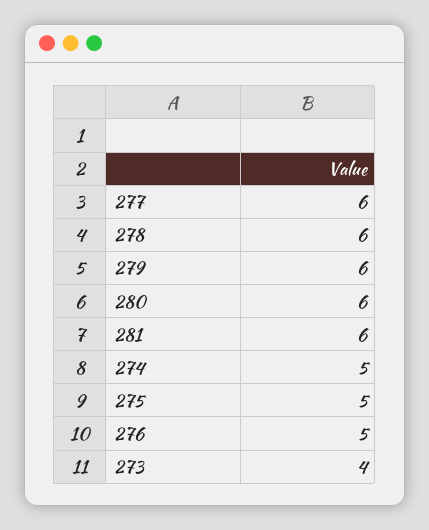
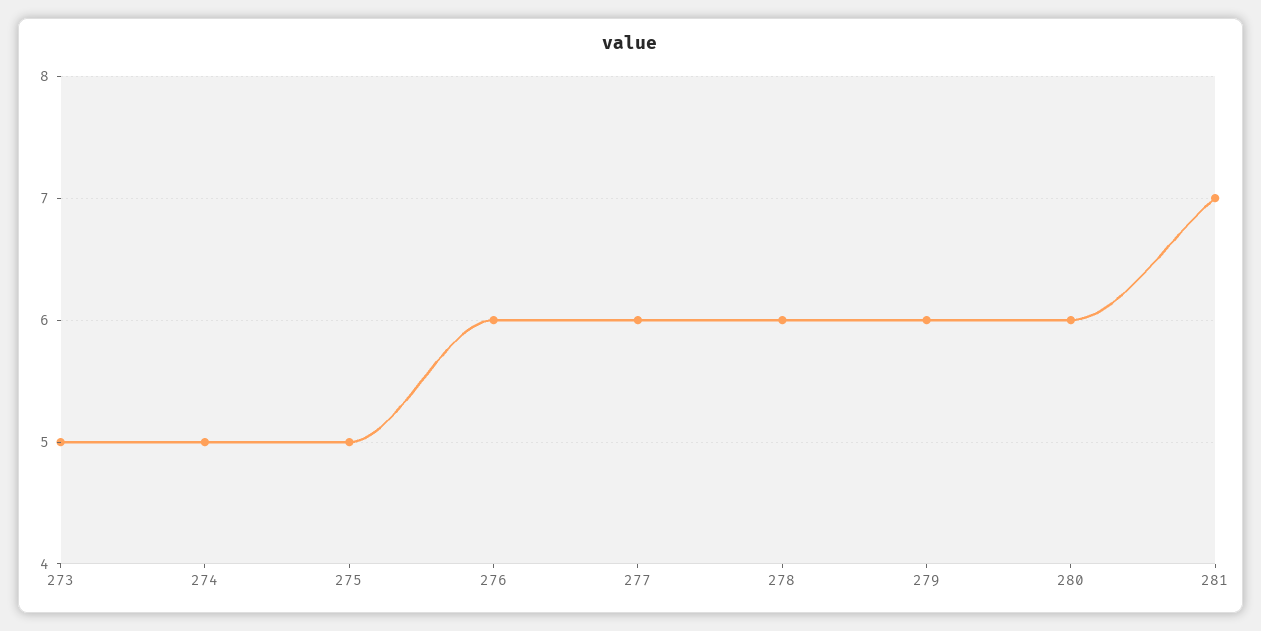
  {
    "277": 6,
    "278": 6,
    "279": 6,
    "280": 6,
-   "281": 6,
+   "281": 7,
    "274": 5,
    "275": 5,
-   "276": 5,
+   "276": 6,
-   "273": 4
+   "273": 5
  }

